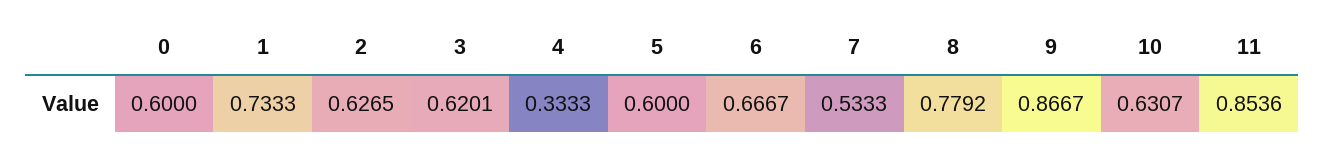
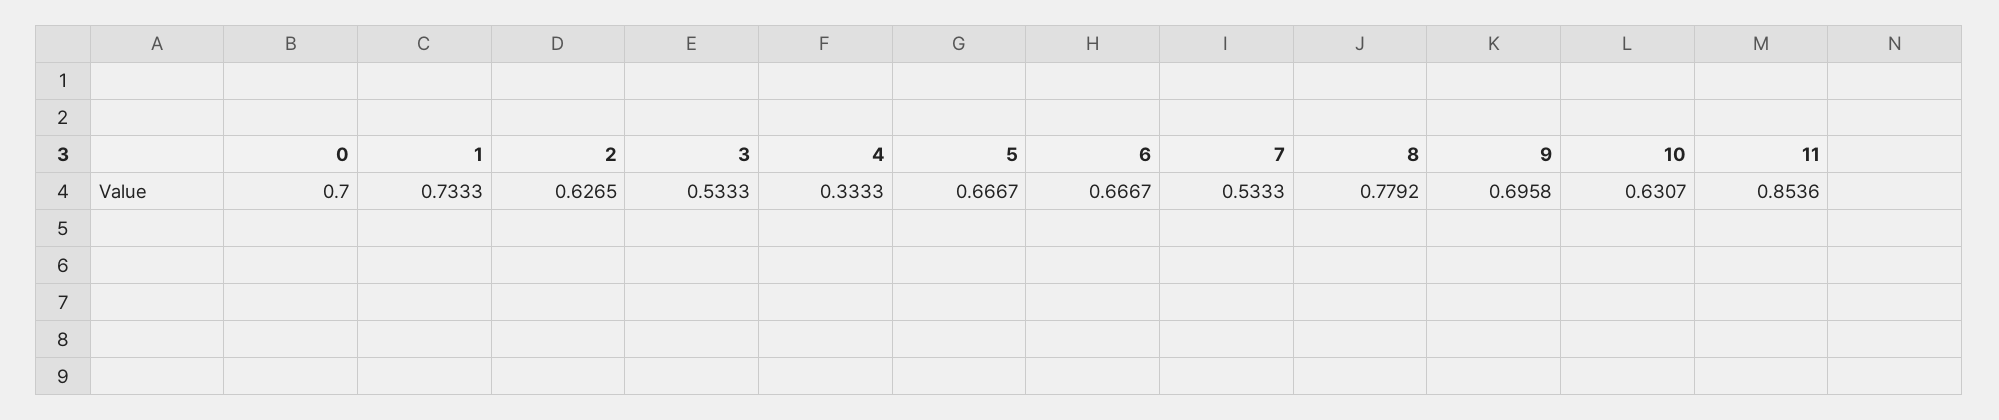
  {
-   "0": 0.6,
+   "0": 0.7,
    "1": 0.7333,
    "2": 0.6265,
-   "3": 0.6201,
+   "3": 0.5333,
    "4": 0.3333,
-   "5": 0.6,
+   "5": 0.6667,
    "6": 0.6667,
    "7": 0.5333,
    "8": 0.7792,
-   "9": 0.8667,
+   "9": 0.6958,
    "10": 0.6307,
    "11": 0.8536
  }

